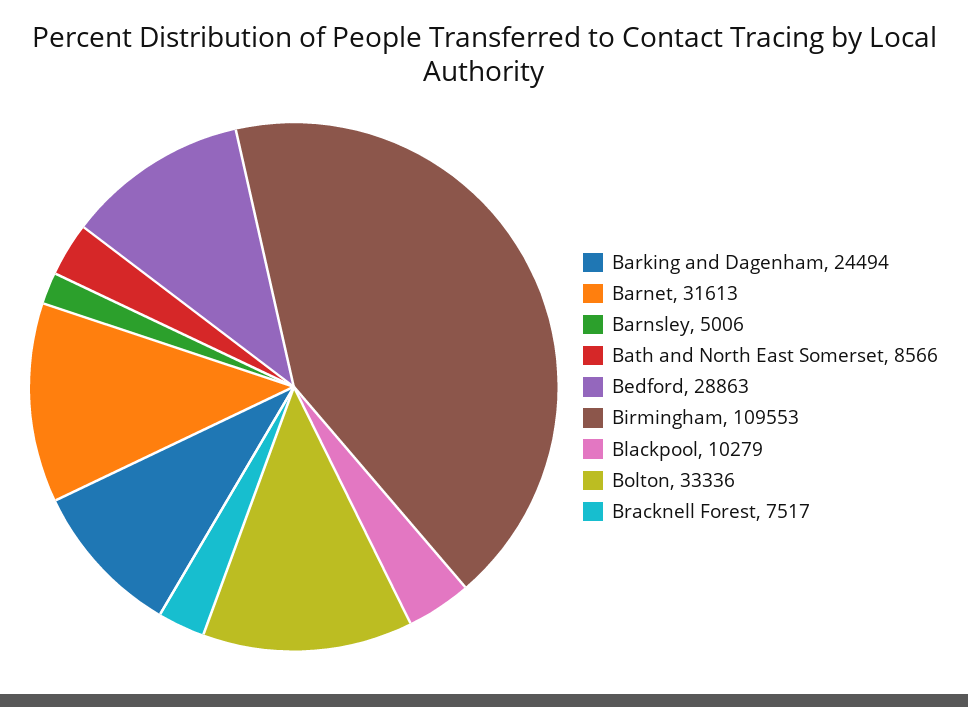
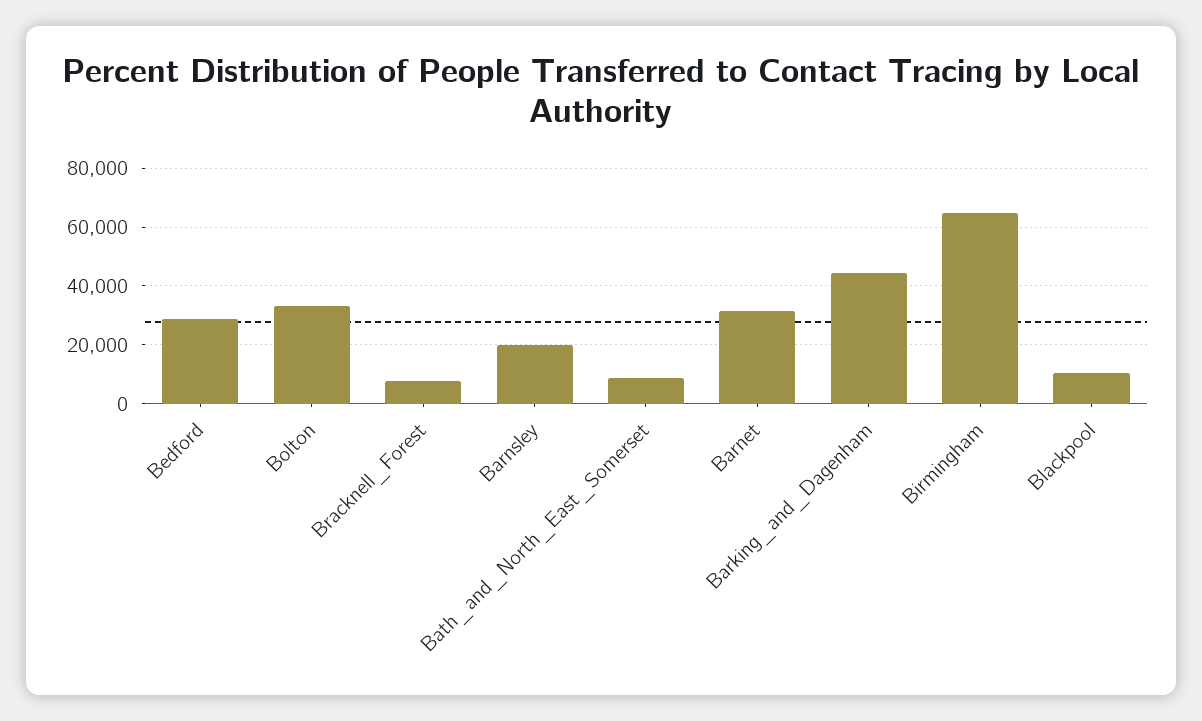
  {
-   "Barking and Dagenham": 24494,
+   "Barking and Dagenham": 45000,
    "Barnet": 31613,
-   "Barnsley": 5006,
+   "Barnsley": 20000,
    "Bath and North East Somerset": 8566,
    "Bedford": 28863,
-   "Birmingham": 109553,
+   "Birmingham": 65000,
    "Blackpool": 10279,
    "Bolton": 33336,
    "Bracknell Forest": 7517
  }

